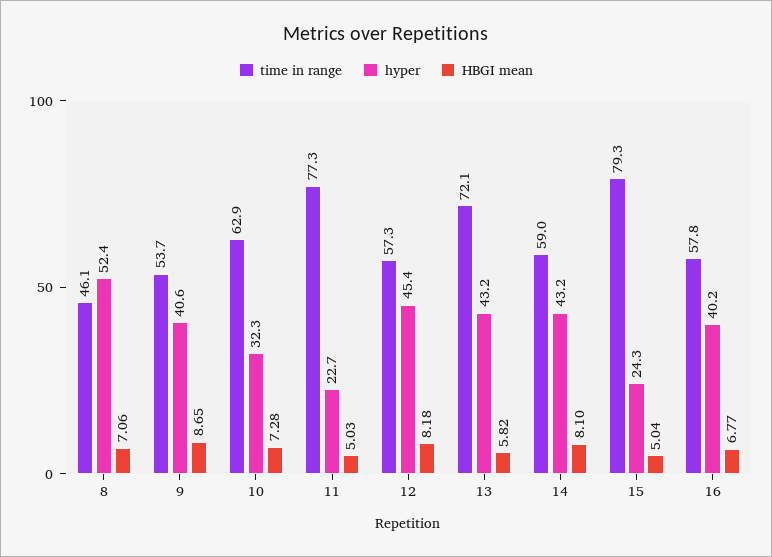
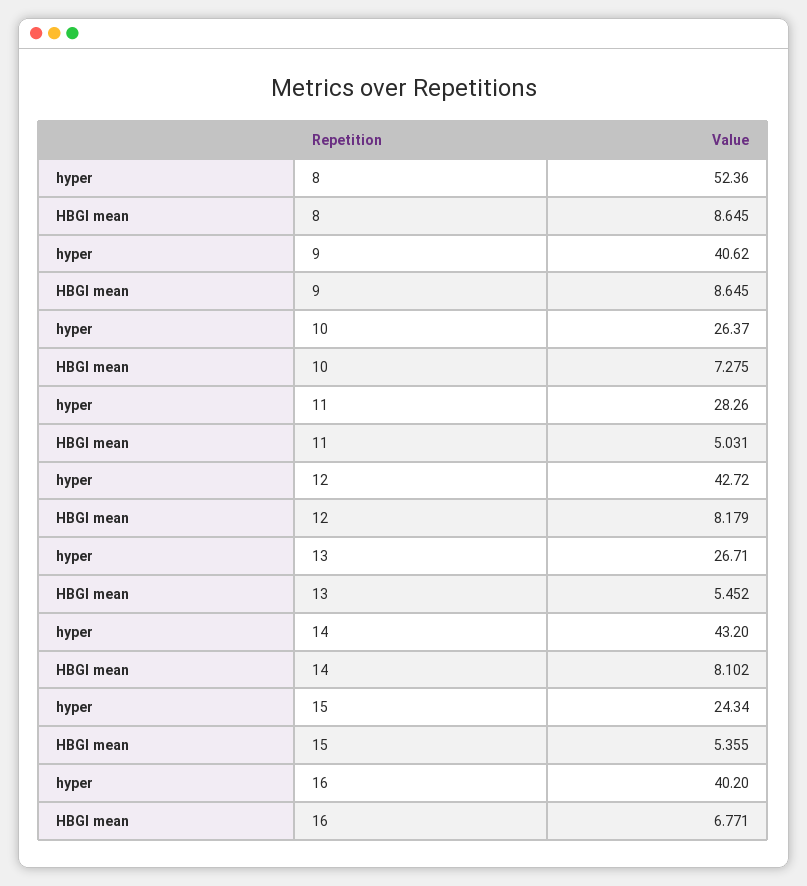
  {
-   "time in range": {
-     "8": 46.1,
-     "9": 53.7,
-     "10": 62.9,
-     "11": 77.3,
-     "12": 57.3,
-     "13": 72.1,
-     "14": 59,
-     "15": 79.3,
-     "16": 57.8
-   },
    "hyper": {
      "8": 52.36,
      "9": 40.62,
-     "10": 32.3,
+     "10": 26.37,
-     "11": 22.7,
+     "11": 28.26,
-     "12": 45.4,
+     "12": 42.72,
-     "13": 43.2,
+     "13": 26.71,
      "14": 43.2,
      "15": 24.34,
      "16": 40.2
    },
    "HBGI mean": {
-     "8": 7.06,
+     "8": 8.645,
      "9": 8.645,
      "10": 7.275,
      "11": 5.031,
      "12": 8.179,
-     "13": 5.82,
+     "13": 5.452,
      "14": 8.102,
-     "15": 5.04,
+     "15": 5.355,
      "16": 6.771
    }
  }

